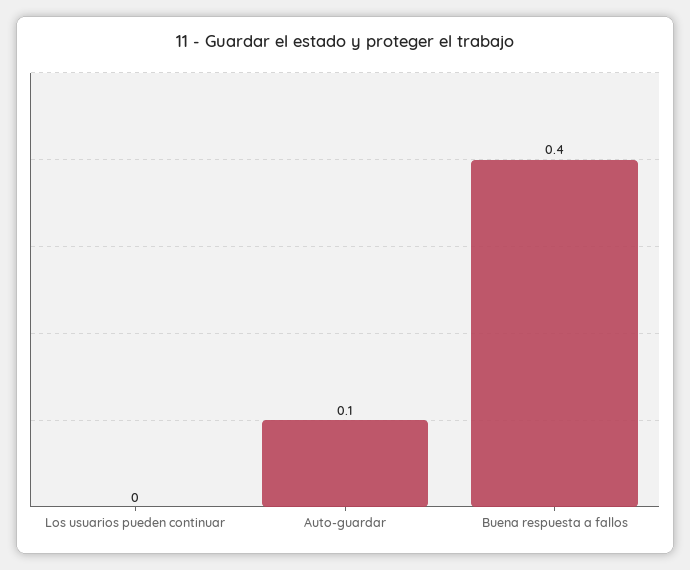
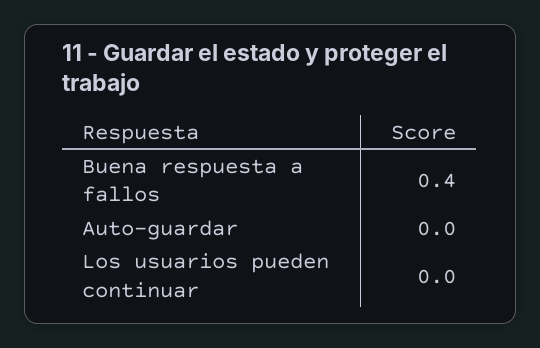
  {
    "Los usuarios pueden continuar": 0,
-   "Auto-guardar": 0.1,
+   "Auto-guardar": 0,
    "Buena respuesta a fallos": 0.4
  }

